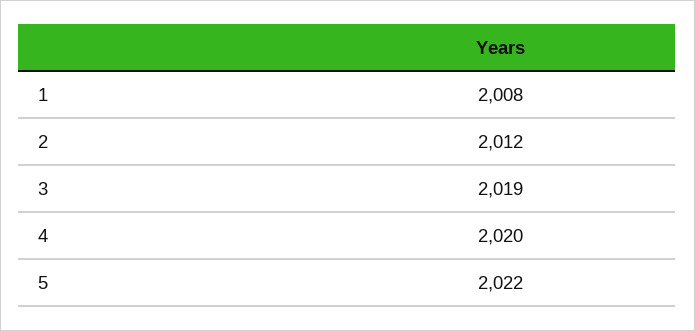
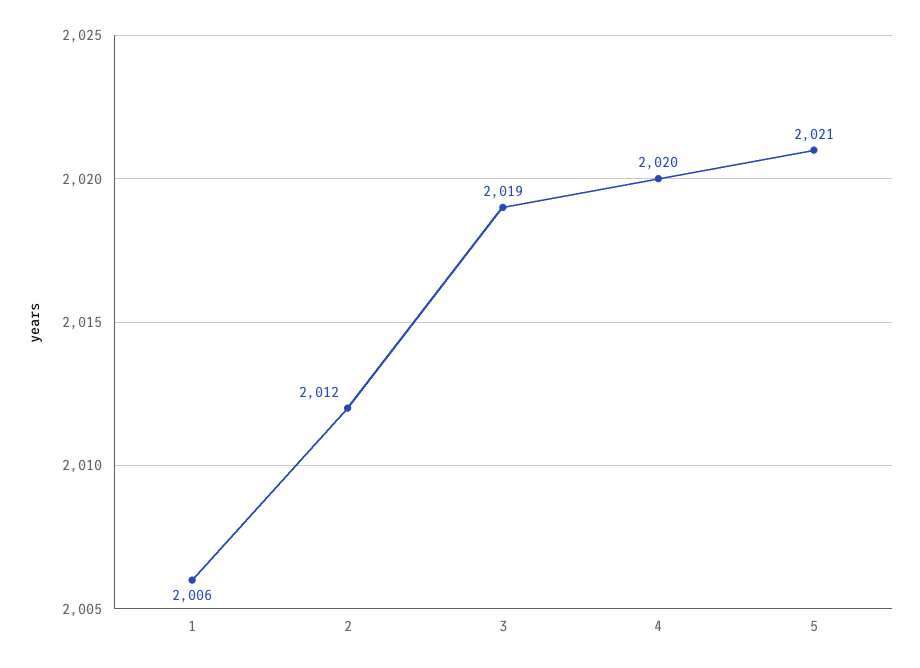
  {
-   "1": 2008,
+   "1": 2006,
    "2": 2012,
    "3": 2019,
    "4": 2020,
-   "5": 2022
+   "5": 2021
  }

